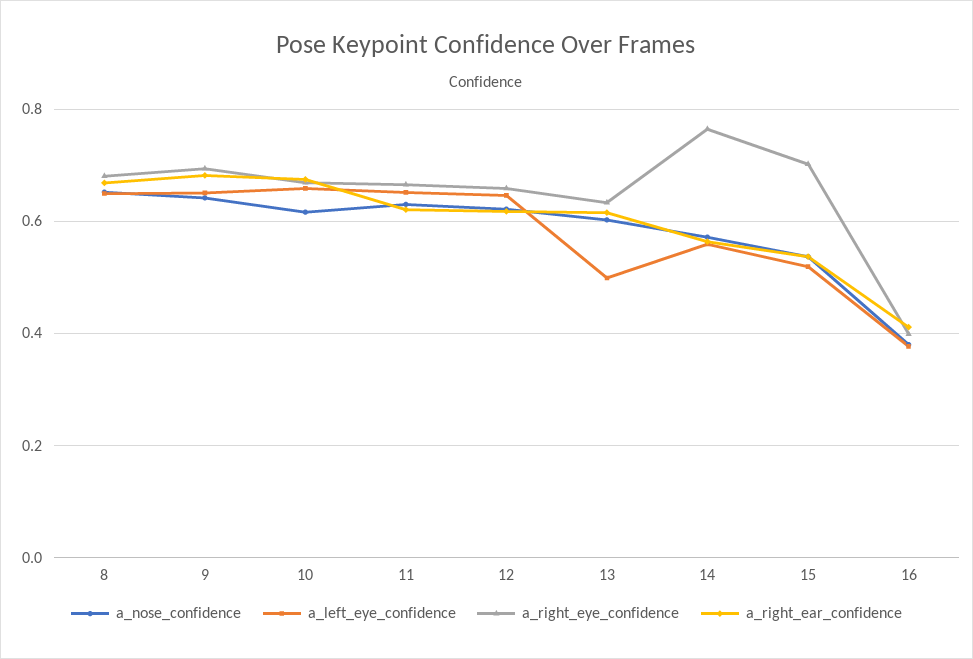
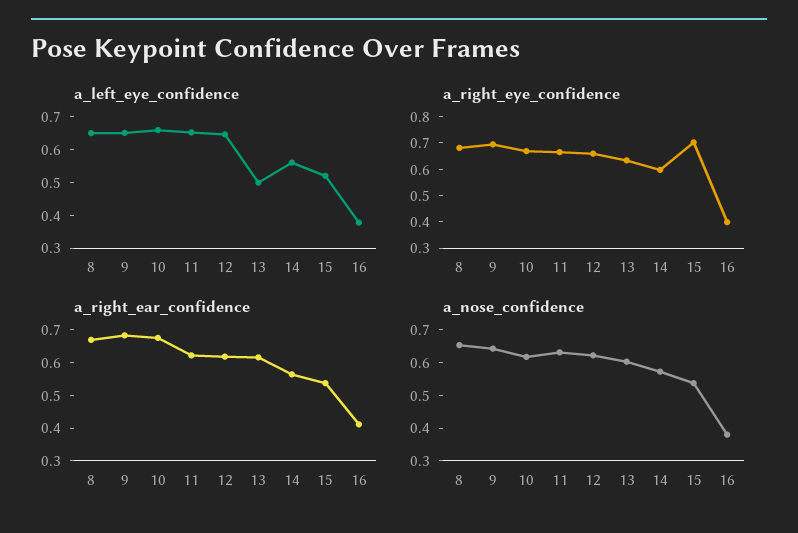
  {
    "a_nose_confidence": {
      "8": 0.66,
      "9": 0.64,
      "10": 0.62,
      "11": 0.64,
      "12": 0.62,
      "13": 0.6,
      "14": 0.58,
      "15": 0.54,
      "16": 0.38
    },
    "a_left_eye_confidence": {
      "8": 0.64,
      "9": 0.66,
      "10": 0.66,
      "11": 0.66,
      "12": 0.64,
      "13": 0.5,
      "14": 0.56,
      "15": 0.52,
      "16": 0.38
    },
    "a_right_eye_confidence": {
      "8": 0.68,
      "9": 0.7,
      "10": 0.66,
      "11": 0.66,
      "12": 0.66,
      "13": 0.64,
-     "14": 0.76,
+     "14": 0.6,
      "15": 0.7,
      "16": 0.4
    },
    "a_right_ear_confidence": {
      "8": 0.66,
      "9": 0.68,
      "10": 0.68,
      "11": 0.62,
      "12": 0.62,
      "13": 0.62,
      "14": 0.56,
      "15": 0.54,
      "16": 0.42
    }
  }

